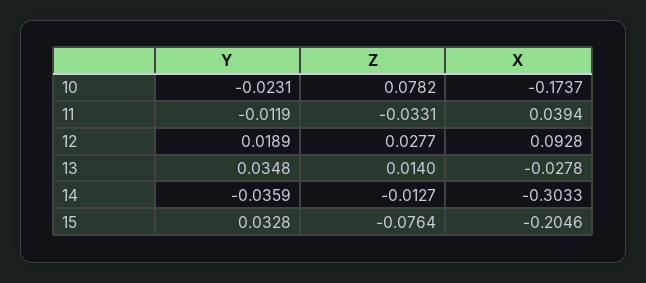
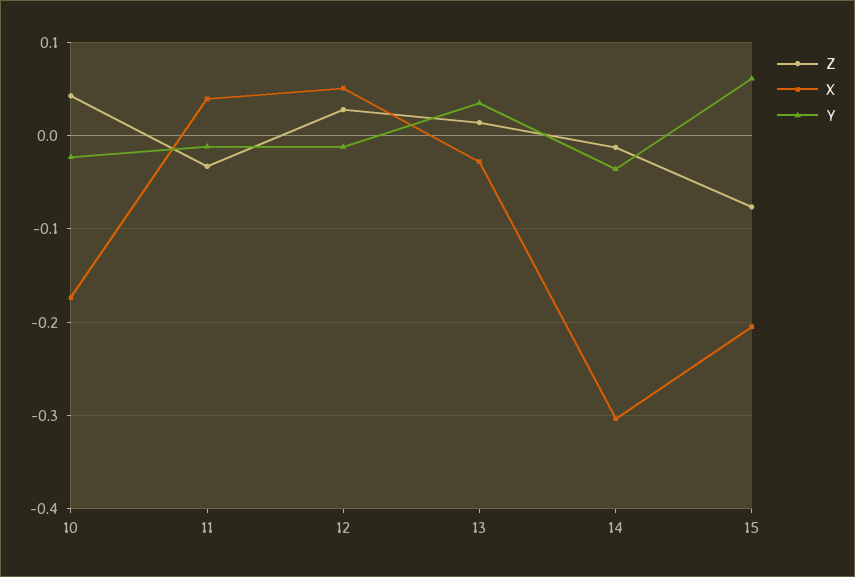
  {
    "Y": {
      "10": -0.0231,
      "11": -0.0119,
-     "12": 0.0189,
+     "12": -0.01,
      "13": 0.0348,
      "14": -0.0359,
-     "15": 0.0328
+     "15": 0.06
    },
    "Z": {
-     "10": 0.0782,
+     "10": 0.04,
      "11": -0.0331,
      "12": 0.0277,
      "13": 0.014,
      "14": -0.0127,
      "15": -0.0764
    },
    "X": {
      "10": -0.1737,
      "11": 0.0394,
-     "12": 0.0928,
+     "12": 0.05,
      "13": -0.0278,
      "14": -0.3033,
      "15": -0.2046
    }
  }

